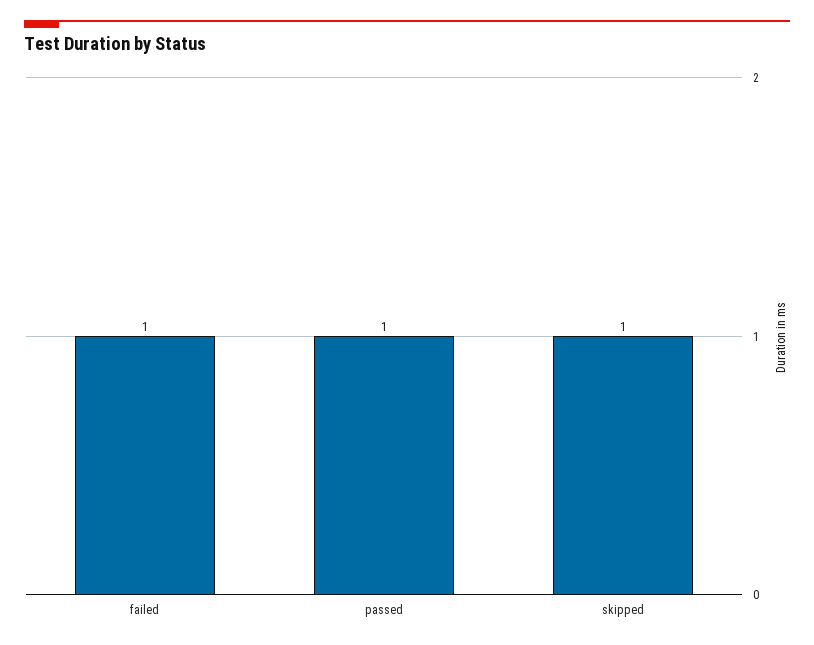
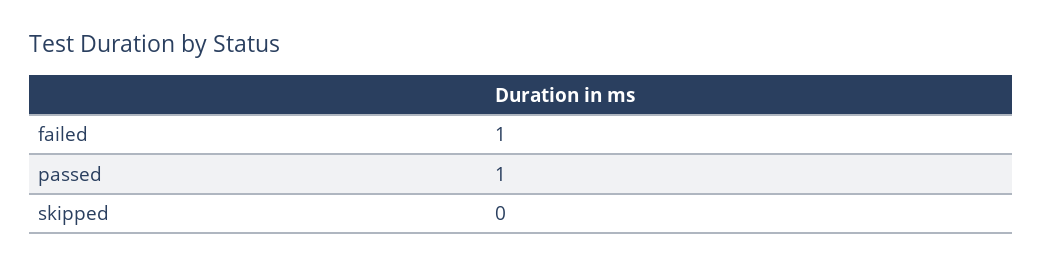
  {
    "failed": 1,
    "passed": 1,
-   "skipped": 1
+   "skipped": 0
  }

